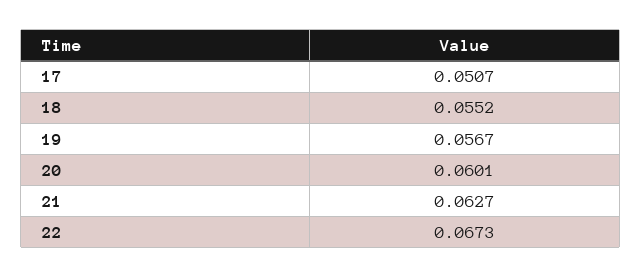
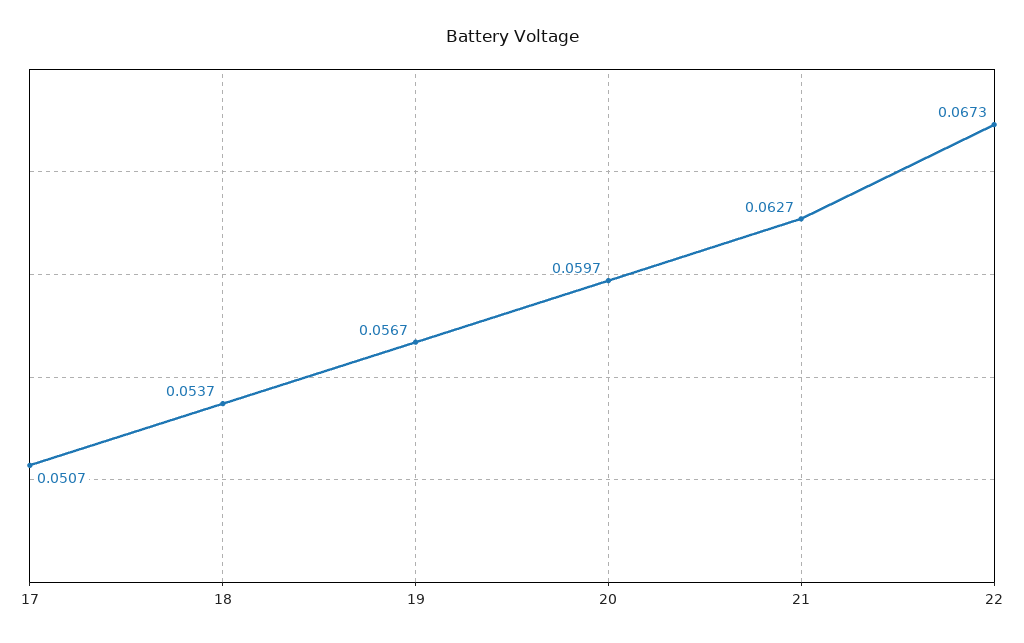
  {
    "17": 0.0507,
-   "18": 0.0552,
+   "18": 0.0537,
    "19": 0.0567,
-   "20": 0.0601,
+   "20": 0.0597,
    "21": 0.0627,
    "22": 0.0673
  }

